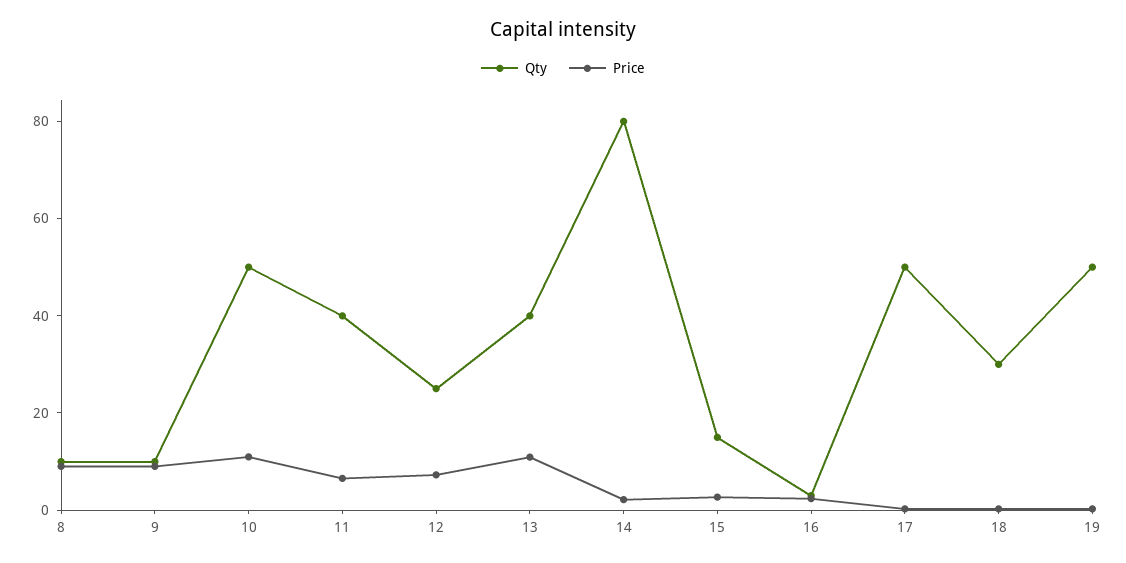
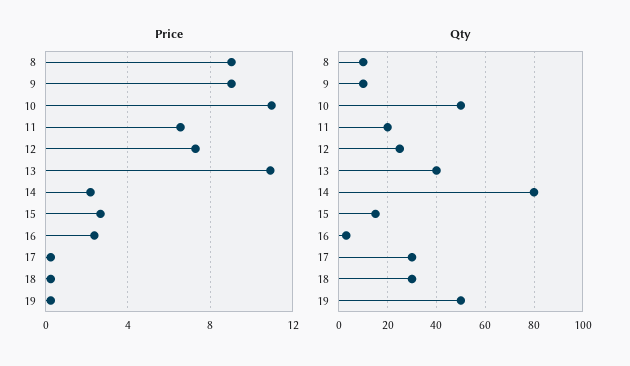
  {
    "Qty": {
      "8": 10,
      "9": 10,
      "10": 50,
-     "11": 40,
+     "11": 20,
      "12": 25,
      "13": 40,
      "14": 80,
      "15": 15,
      "16": 5,
-     "17": 50,
+     "17": 30,
      "18": 30,
      "19": 50
    },
    "Price": {
      "8": 9,
      "9": 9,
      "10": 11,
      "11": 6.5,
      "12": 7.5,
      "13": 11,
      "14": 2,
      "15": 2.5,
      "16": 2.5,
      "17": 0.5,
      "18": 0.5,
      "19": 0.5
    }
  }

